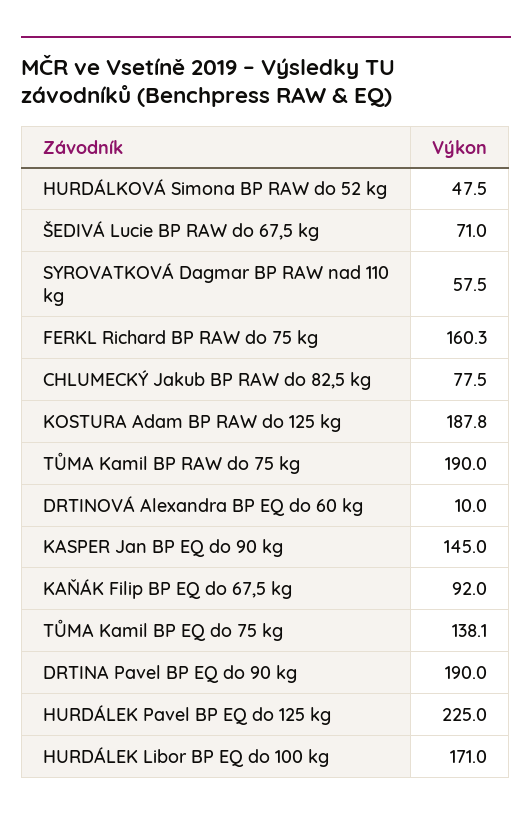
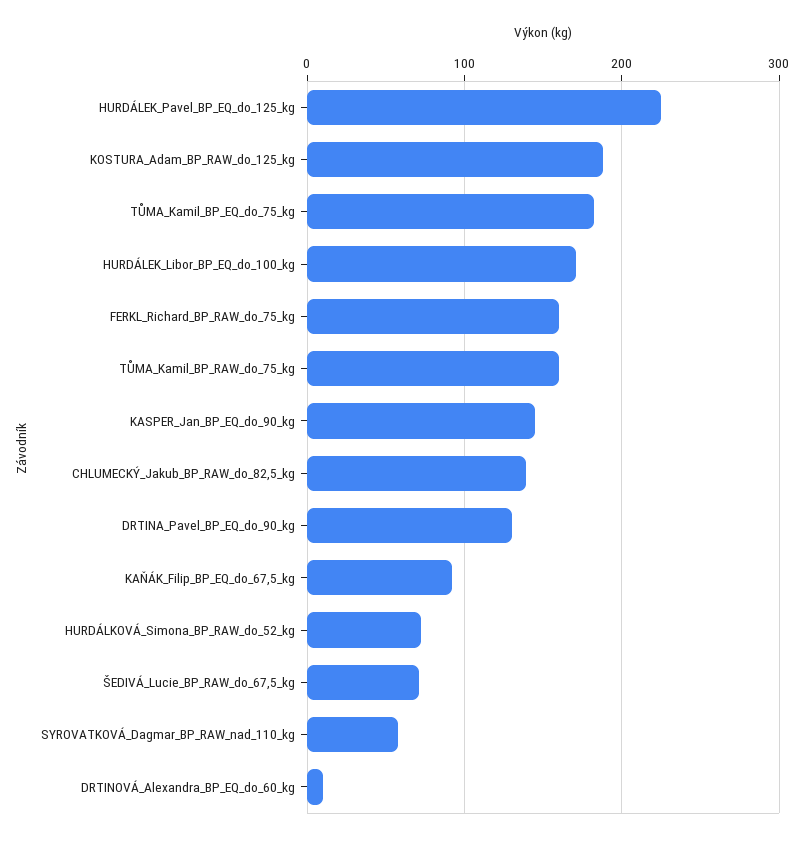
  {
-   "HURDÁLKOVÁ Simona BP RAW do 52 kg": 47.5,
+   "HURDÁLKOVÁ Simona BP RAW do 52 kg": 70,
    "ŠEDIVÁ Lucie BP RAW do 67,5 kg": 71,
    "SYROVATKOVÁ Dagmar BP RAW nad 110 kg": 57.5,
    "FERKL Richard BP RAW do 75 kg": 160.3,
-   "CHLUMECKÝ Jakub BP RAW do 82,5 kg": 77.5,
+   "CHLUMECKÝ Jakub BP RAW do 82,5 kg": 140,
    "KOSTURA Adam BP RAW do 125 kg": 187.8,
-   "TŮMA Kamil BP RAW do 75 kg": 190,
+   "TŮMA Kamil BP RAW do 75 kg": 160,
    "DRTINOVÁ Alexandra BP EQ do 60 kg": 10,
    "KASPER Jan BP EQ do 90 kg": 145,
    "KAŇÁK Filip BP EQ do 67,5 kg": 92,
-   "TŮMA Kamil BP EQ do 75 kg": 138.1,
+   "TŮMA Kamil BP EQ do 75 kg": 180,
-   "DRTINA Pavel BP EQ do 90 kg": 190,
+   "DRTINA Pavel BP EQ do 90 kg": 130,
    "HURDÁLEK Pavel BP EQ do 125 kg": 225,
    "HURDÁLEK Libor BP EQ do 100 kg": 171
  }

